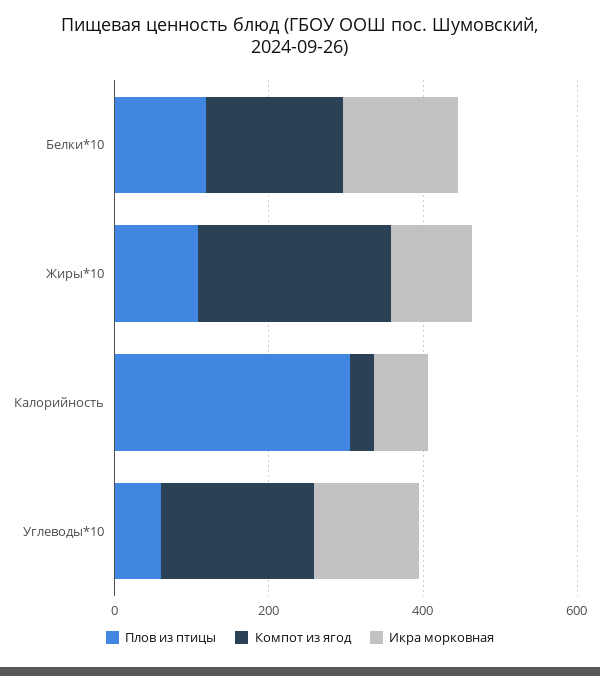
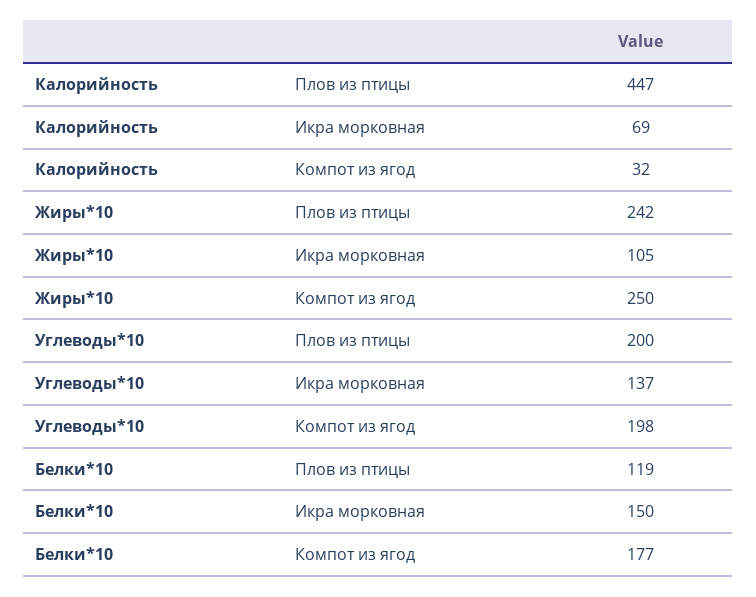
  {
    "Плов из птицы": {
      "Белки*10": 119,
-     "Жиры*10": 100,
+     "Жиры*10": 242,
-     "Калорийность": 300,
+     "Калорийность": 447,
-     "Углеводы*10": 50
+     "Углеводы*10": 200
    },
    "Компот из ягод": {
      "Белки*10": 177,
      "Жиры*10": 250,
      "Калорийность": 32,
      "Углеводы*10": 198
    },
    "Икра морковная": {
      "Белки*10": 150,
      "Жиры*10": 105,
      "Калорийность": 69,
      "Углеводы*10": 137
    }
  }

